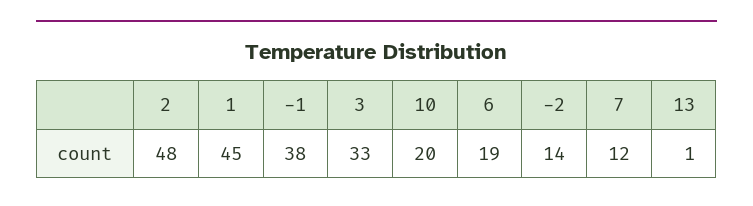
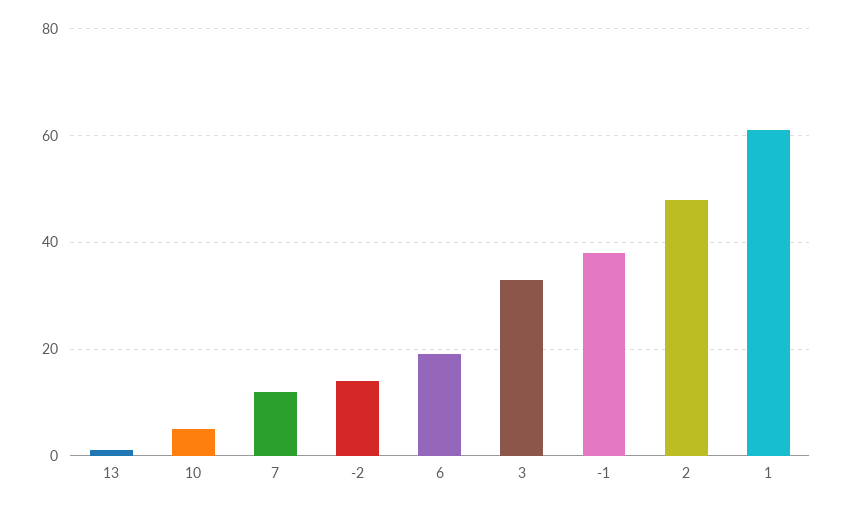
  {
    "2": 48,
-   "1": 45,
+   "1": 60,
    "-1": 38,
    "3": 33,
-   "10": 20,
+   "10": 5,
    "6": 19,
    "-2": 14,
    "7": 12,
    "13": 1
  }

